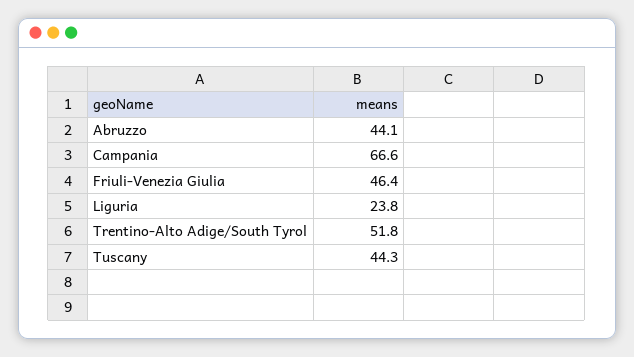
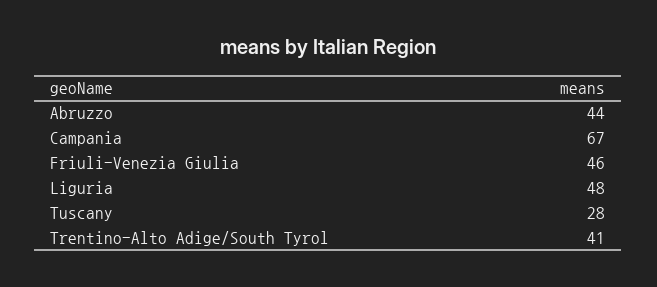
  {
    "Abruzzo": 44.1,
    "Campania": 66.6,
    "Friuli-Venezia Giulia": 46.4,
-   "Liguria": 23.8,
+   "Liguria": 48,
-   "Trentino-Alto Adige/South Tyrol": 51.8,
+   "Trentino-Alto Adige/South Tyrol": 41,
-   "Tuscany": 44.3
+   "Tuscany": 28
  }

